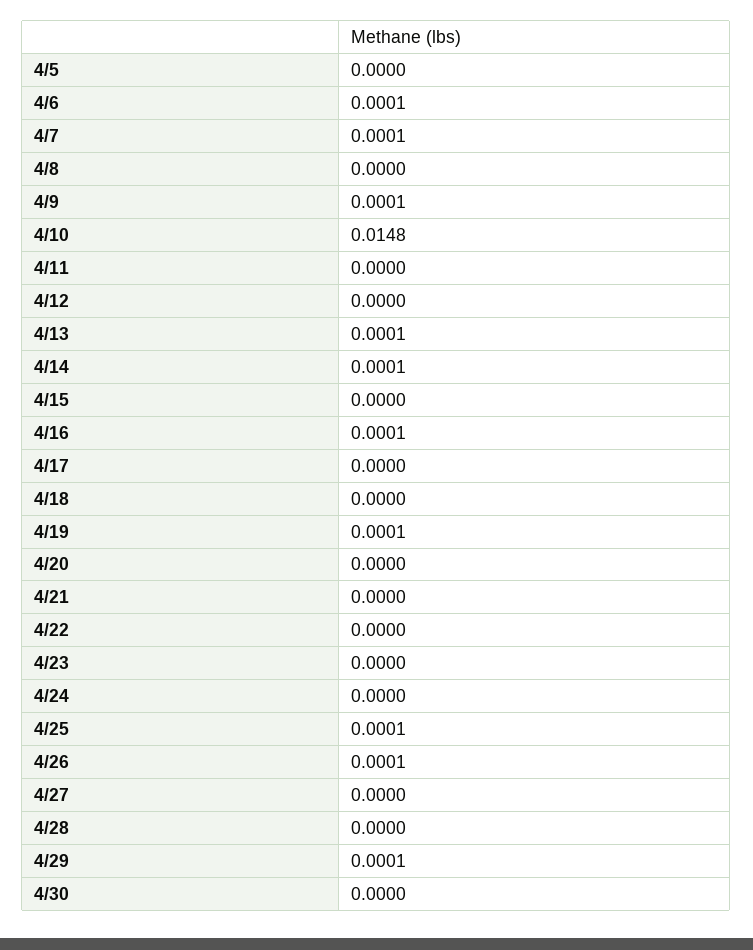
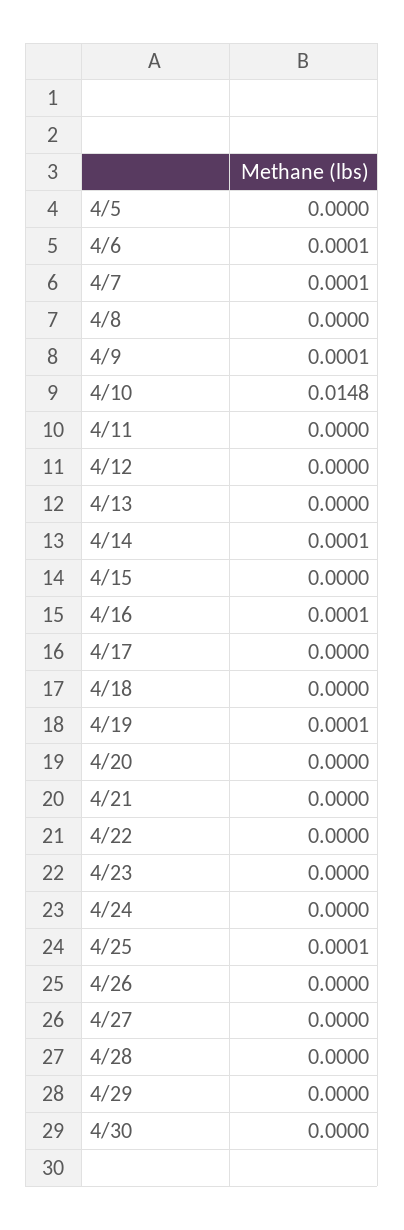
  {
    "4/5": 0,
    "4/6": 0.0001,
    "4/7": 0.0001,
    "4/8": 0,
    "4/9": 0.0001,
    "4/10": 0.0148,
    "4/11": 0,
    "4/12": 0,
-   "4/13": 0.0001,
+   "4/13": 0,
    "4/14": 0.0001,
    "4/15": 0,
    "4/16": 0.0001,
    "4/17": 0,
    "4/18": 0,
    "4/19": 0.0001,
    "4/20": 0,
    "4/21": 0,
    "4/22": 0,
    "4/23": 0,
    "4/24": 0,
    "4/25": 0.0001,
-   "4/26": 0.0001,
+   "4/26": 0,
    "4/27": 0,
    "4/28": 0,
-   "4/29": 0.0001,
+   "4/29": 0,
    "4/30": 0
  }

